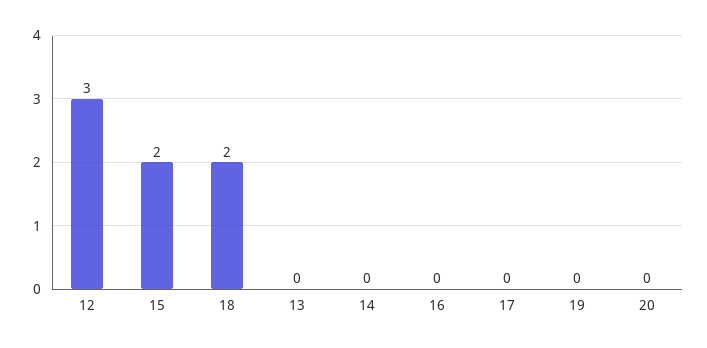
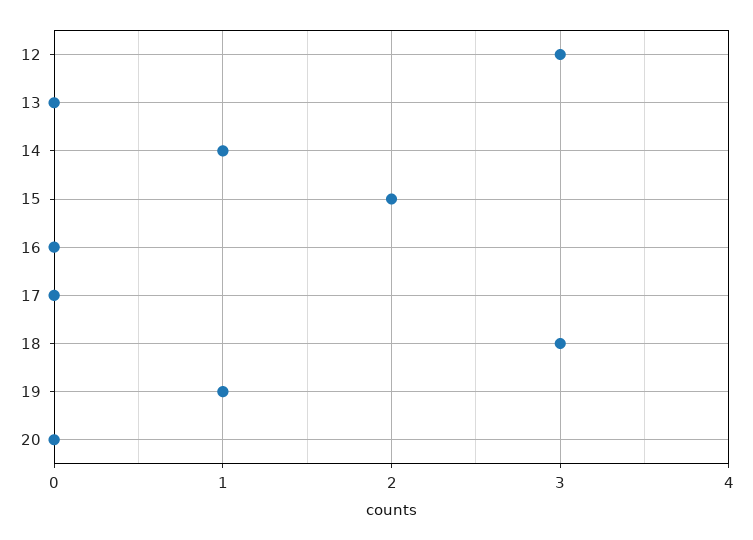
  {
    "12": 3,
    "15": 2,
-   "18": 2,
+   "18": 3,
    "13": 0,
-   "14": 0,
+   "14": 1,
    "16": 0,
    "17": 0,
-   "19": 0,
+   "19": 1,
    "20": 0
  }

